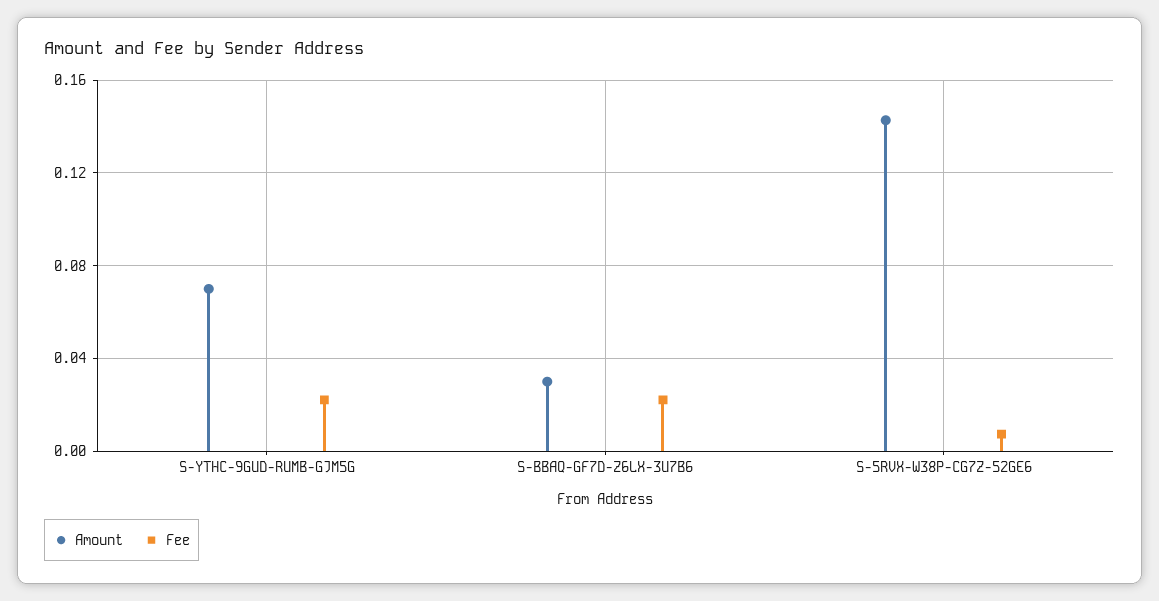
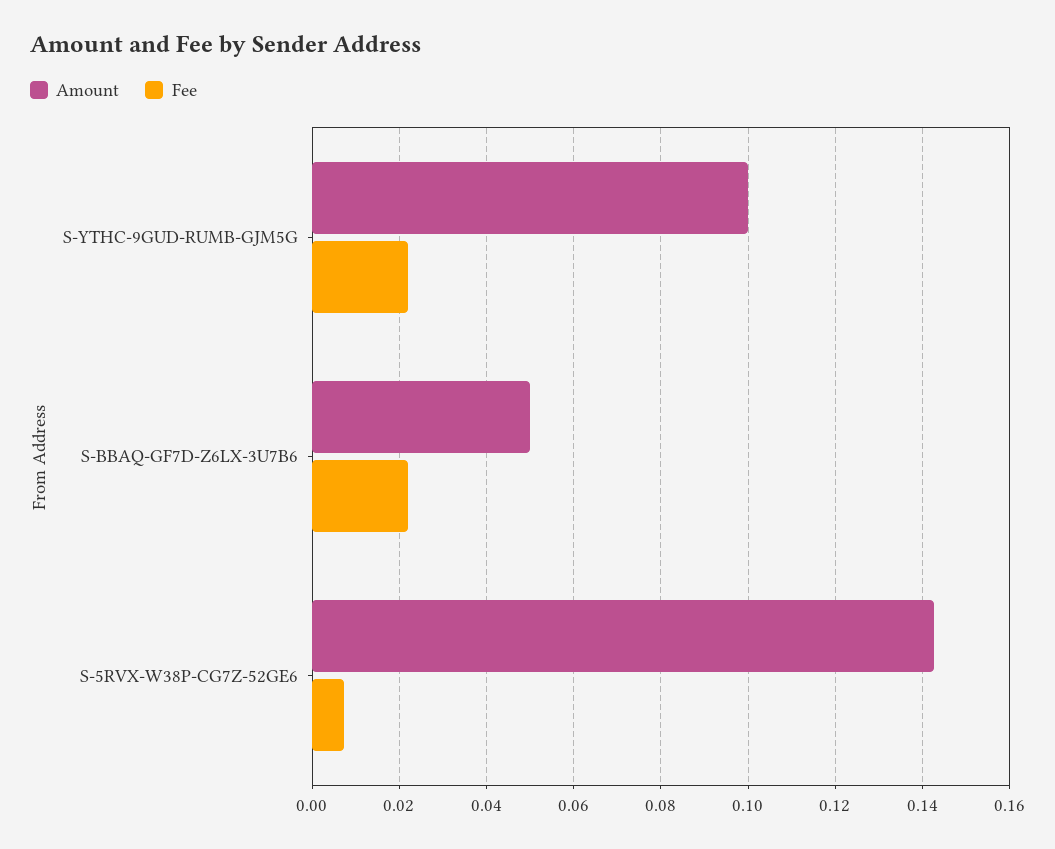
  {
    "Amount": {
-     "S-YTHC-9GUD-RUMB-GJM5G": 0.07,
+     "S-YTHC-9GUD-RUMB-GJM5G": 0.1,
-     "S-BBAQ-GF7D-Z6LX-3U7B6": 0.03,
+     "S-BBAQ-GF7D-Z6LX-3U7B6": 0.05,
      "S-5RVX-W38P-CG7Z-52GE6": 0.142
    },
    "Fee": {
      "S-YTHC-9GUD-RUMB-GJM5G": 0.022,
      "S-BBAQ-GF7D-Z6LX-3U7B6": 0.022,
      "S-5RVX-W38P-CG7Z-52GE6": 0.008
    }
  }

